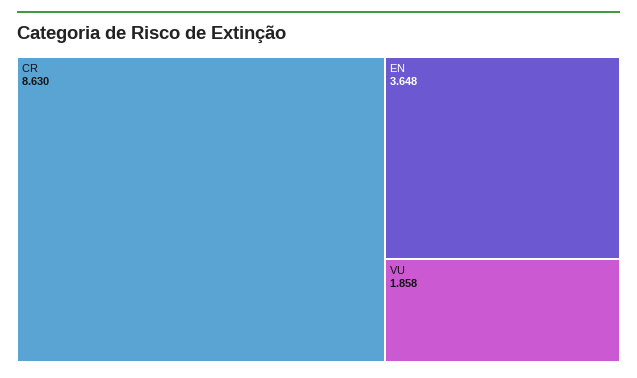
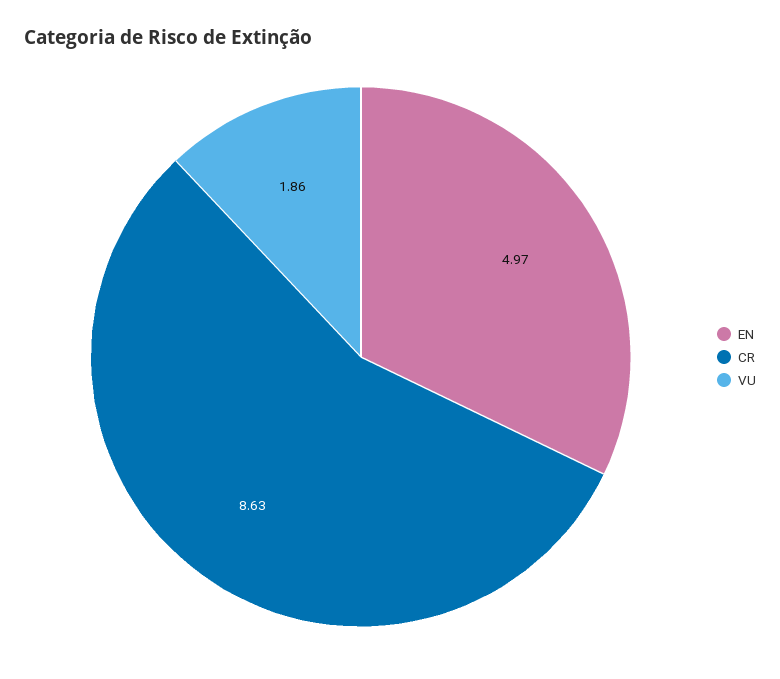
  {
    "CR": 8.63,
-   "EN": 3.648,
+   "EN": 4.97,
    "VU": 1.858
  }

